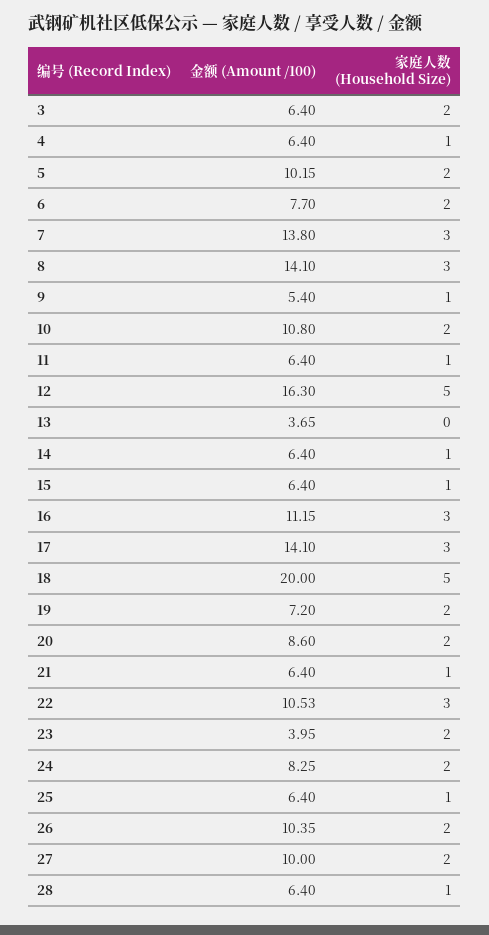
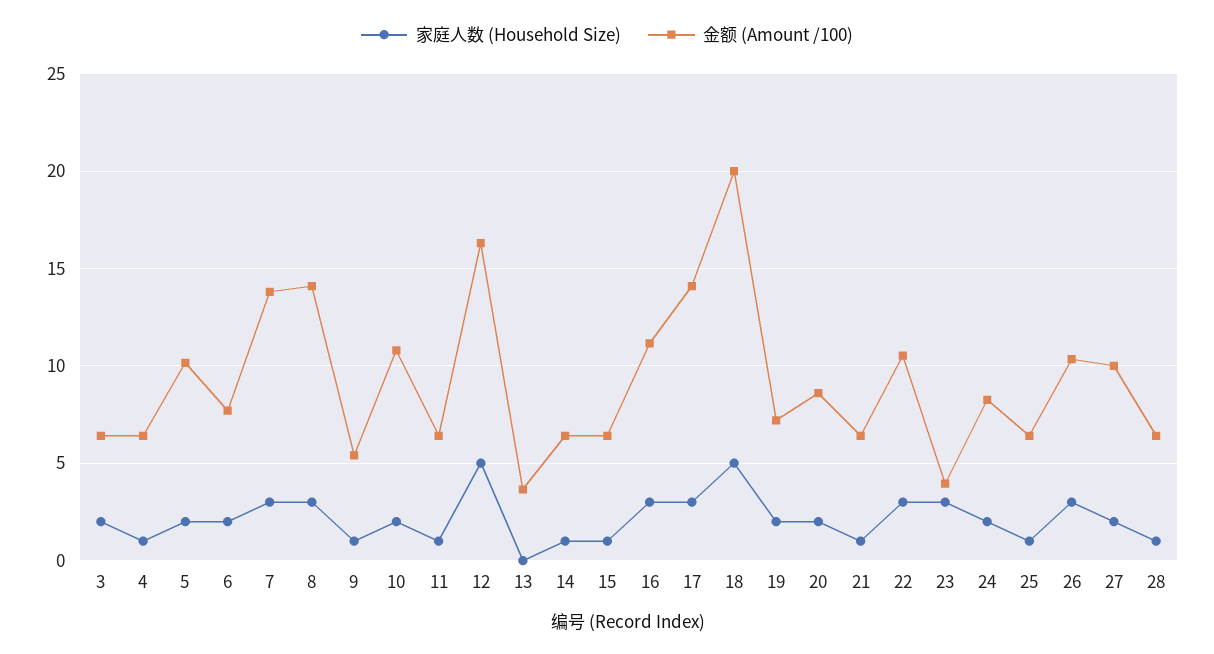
  {
    "金额 (Amount /100)": {
      "3": 6.4,
      "4": 6.4,
      "5": 10.15,
      "6": 7.7,
      "7": 13.8,
      "8": 14.1,
      "9": 5.4,
      "10": 10.8,
      "11": 6.4,
      "12": 16.3,
      "13": 3.65,
      "14": 6.4,
      "15": 6.4,
      "16": 11.15,
      "17": 14.1,
      "18": 20,
      "19": 7.2,
      "20": 8.6,
      "21": 6.4,
      "22": 10.53,
      "23": 3.95,
      "24": 8.25,
      "25": 6.4,
      "26": 10.35,
      "27": 10,
      "28": 6.4
    },
    "家庭人数 (Household Size)": {
      "3": 2,
      "4": 1,
      "5": 2,
      "6": 2,
      "7": 3,
      "8": 3,
      "9": 1,
      "10": 2,
      "11": 1,
      "12": 5,
      "13": 0,
      "14": 1,
      "15": 1,
      "16": 3,
      "17": 3,
      "18": 5,
      "19": 2,
      "20": 2,
      "21": 1,
      "22": 3,
-     "23": 2,
+     "23": 3,
      "24": 2,
      "25": 1,
-     "26": 2,
+     "26": 3,
      "27": 2,
      "28": 1
    }
  }

